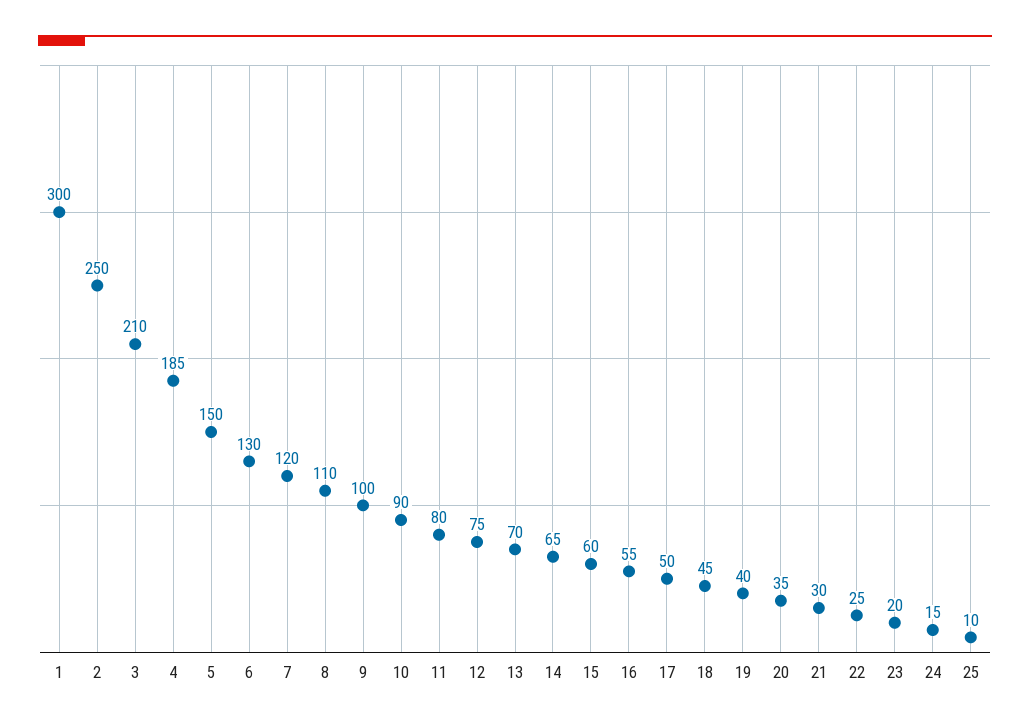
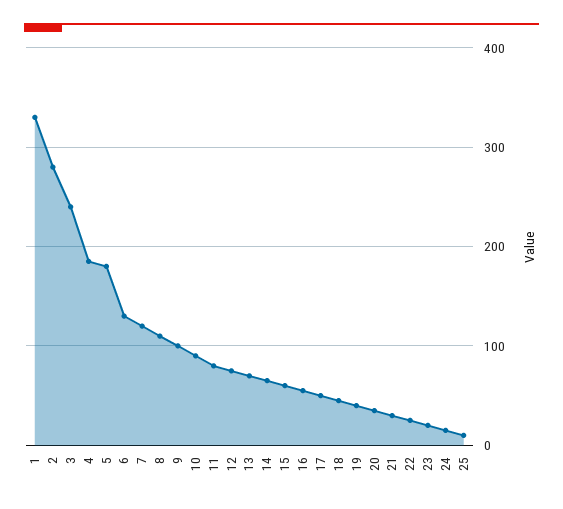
  {
-   "1": 300,
+   "1": 330,
-   "2": 250,
+   "2": 280,
-   "3": 210,
+   "3": 240,
    "4": 185,
-   "5": 150,
+   "5": 180,
    "6": 130,
    "7": 120,
    "8": 110,
    "9": 100,
    "10": 90,
    "11": 80,
    "12": 75,
    "13": 70,
    "14": 65,
    "15": 60,
    "16": 55,
    "17": 50,
    "18": 45,
    "19": 40,
    "20": 35,
    "21": 30,
    "22": 25,
    "23": 20,
    "24": 15,
    "25": 10
  }

